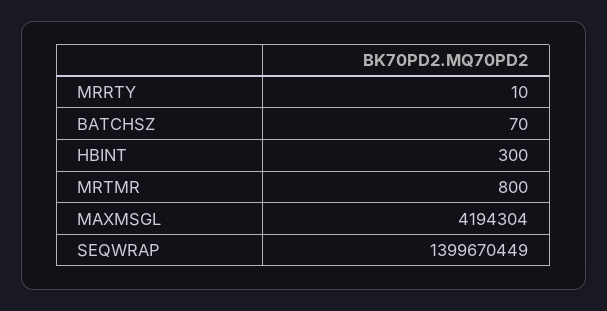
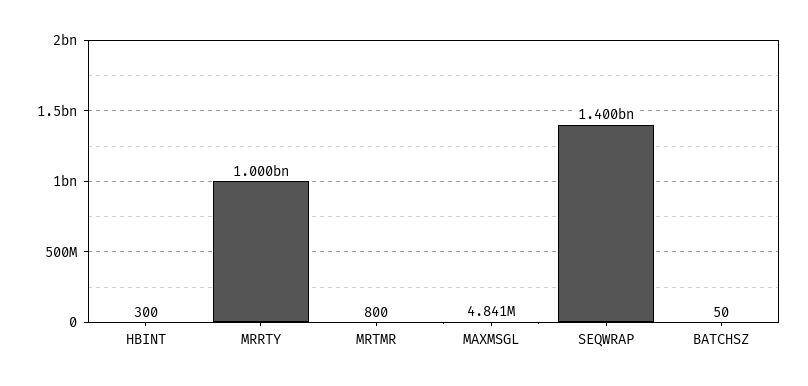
  {
-   "MRRTY": 10,
+   "MRRTY": 1000000000,
-   "BATCHSZ": 70,
+   "BATCHSZ": 50,
    "HBINT": 300,
    "MRTMR": 800,
-   "MAXMSGL": 4194304,
+   "MAXMSGL": 4841000,
    "SEQWRAP": 1399670449
  }

